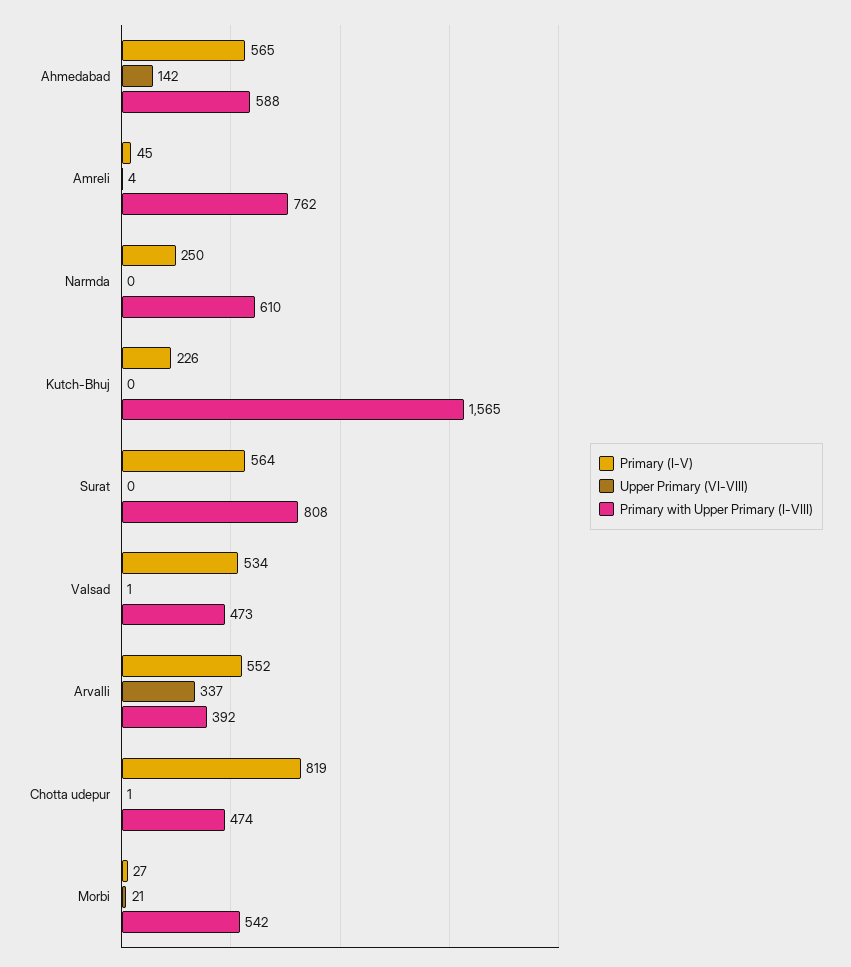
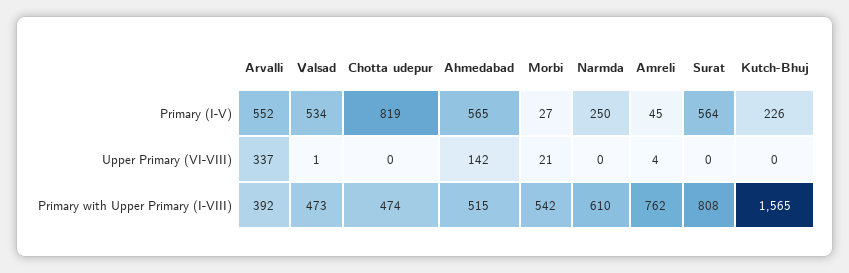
  {
    "Primary (I-V)": {
      "Ahmedabad": 565,
      "Amreli": 45,
      "Narmda": 250,
      "Kutch-Bhuj": 226,
      "Surat": 564,
      "Valsad": 534,
      "Arvalli": 552,
      "Chotta udepur": 819,
      "Morbi": 27
    },
    "Upper Primary (VI-VIII)": {
      "Ahmedabad": 142,
      "Amreli": 4,
      "Narmda": 0,
      "Kutch-Bhuj": 0,
      "Surat": 0,
      "Valsad": 1,
      "Arvalli": 337,
-     "Chotta udepur": 1,
+     "Chotta udepur": 0,
      "Morbi": 21
    },
    "Primary with Upper Primary (I-VIII)": {
-     "Ahmedabad": 588,
+     "Ahmedabad": 515,
      "Amreli": 762,
      "Narmda": 610,
      "Kutch-Bhuj": 1565,
      "Surat": 808,
      "Valsad": 473,
      "Arvalli": 392,
      "Chotta udepur": 474,
      "Morbi": 542
    }
  }

